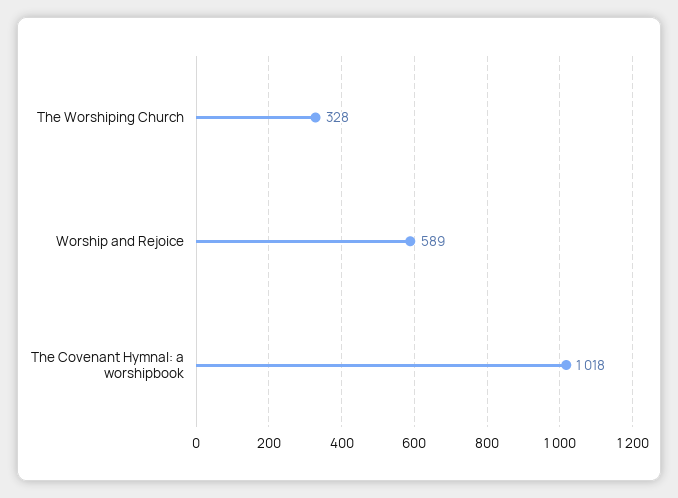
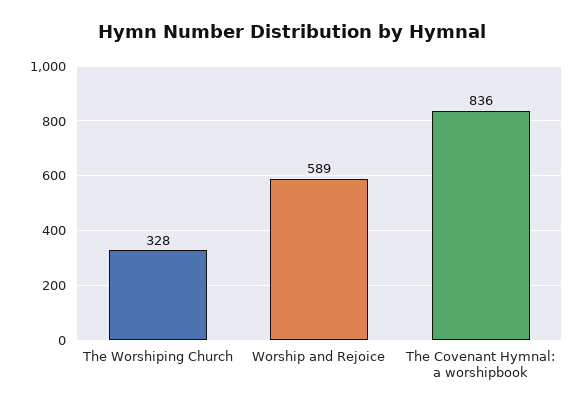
  {
    "The Worshiping Church": 328,
    "Worship and Rejoice": 589,
-   "The Covenant Hymnal: a worshipbook": 1018
+   "The Covenant Hymnal: a worshipbook": 836
  }

